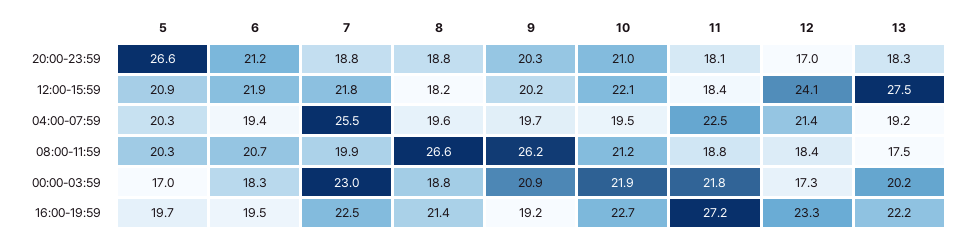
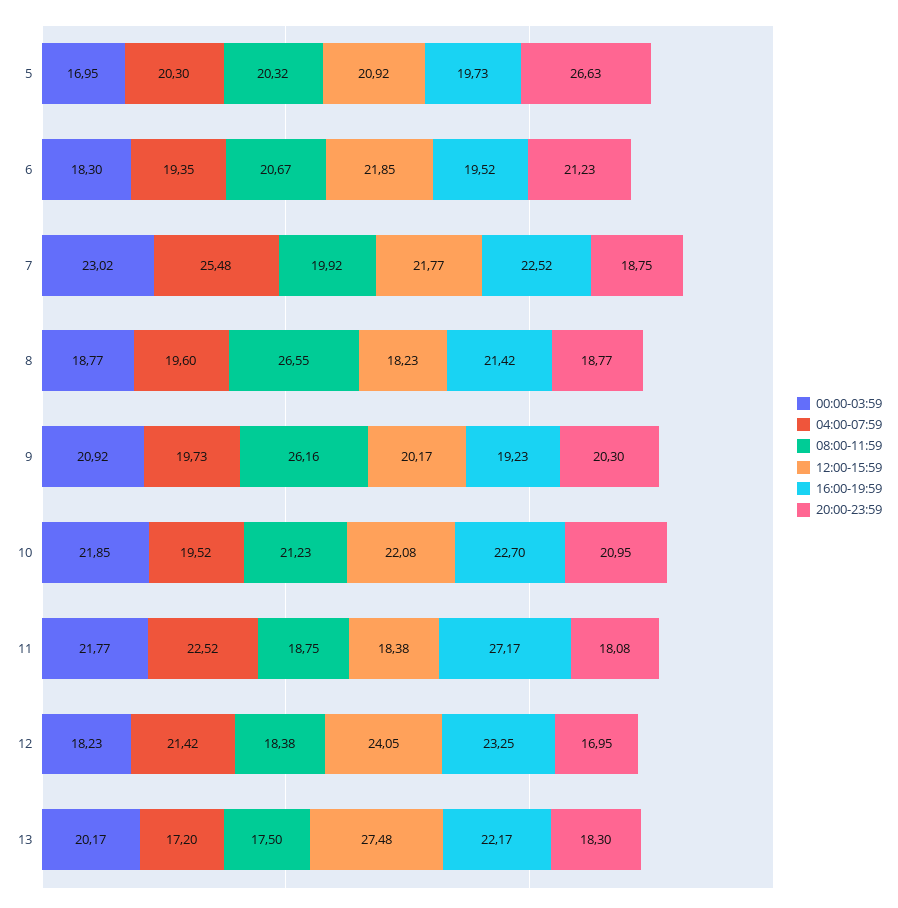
  {
    "20:00-23:59": {
      "5": 26.63,
      "6": 21.23,
      "7": 18.75,
      "8": 18.77,
      "9": 20.3,
      "10": 20.95,
      "11": 18.08,
      "12": 16.95,
      "13": 18.3
    },
    "12:00-15:59": {
      "5": 20.92,
      "6": 21.85,
      "7": 21.77,
      "8": 18.23,
      "9": 20.17,
      "10": 22.08,
      "11": 18.38,
      "12": 24.05,
      "13": 27.48
    },
    "04:00-07:59": {
      "5": 20.3,
      "6": 19.35,
      "7": 25.48,
      "8": 19.6,
      "9": 19.73,
      "10": 19.52,
      "11": 22.52,
      "12": 21.42,
-     "13": 19.2
+     "13": 17.2
    },
    "08:00-11:59": {
      "5": 20.32,
      "6": 20.67,
      "7": 19.92,
      "8": 26.55,
      "9": 26.16,
      "10": 21.23,
      "11": 18.75,
      "12": 18.38,
      "13": 17.5
    },
    "00:00-03:59": {
      "5": 16.95,
      "6": 18.3,
      "7": 23.02,
      "8": 18.77,
      "9": 20.92,
      "10": 21.85,
      "11": 21.77,
-     "12": 17.3,
+     "12": 18.23,
      "13": 20.17
    },
    "16:00-19:59": {
      "5": 19.73,
      "6": 19.52,
      "7": 22.52,
      "8": 21.42,
      "9": 19.23,
      "10": 22.7,
      "11": 27.17,
      "12": 23.25,
      "13": 22.17
    }
  }

